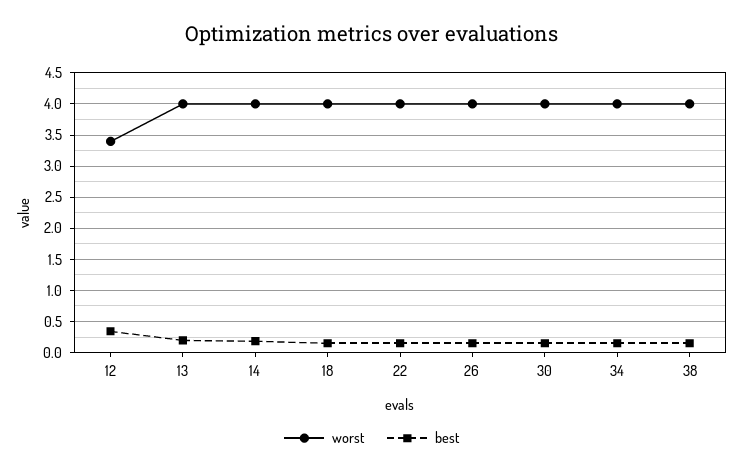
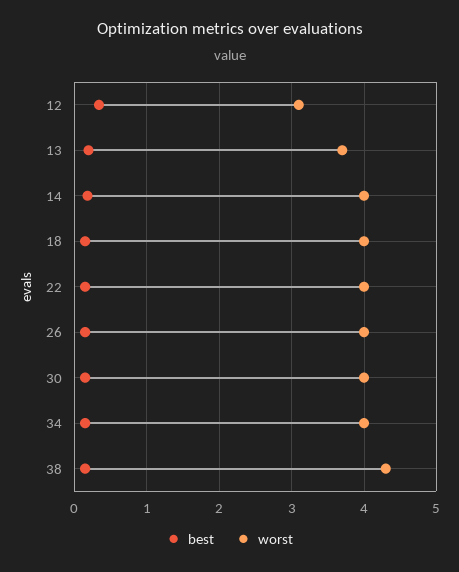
  {
    "worst": {
-     "12": 3.4,
+     "12": 3.1,
-     "13": 4,
+     "13": 3.7,
      "14": 4,
      "18": 4,
      "22": 4,
      "26": 4,
      "30": 4,
      "34": 4,
-     "38": 4
+     "38": 4.3
    },
    "best": {
      "12": 0.3,
      "13": 0.2,
      "14": 0.2,
      "18": 0.2,
      "22": 0.2,
      "26": 0.2,
      "30": 0.2,
      "34": 0.2,
      "38": 0.2
    }
  }

